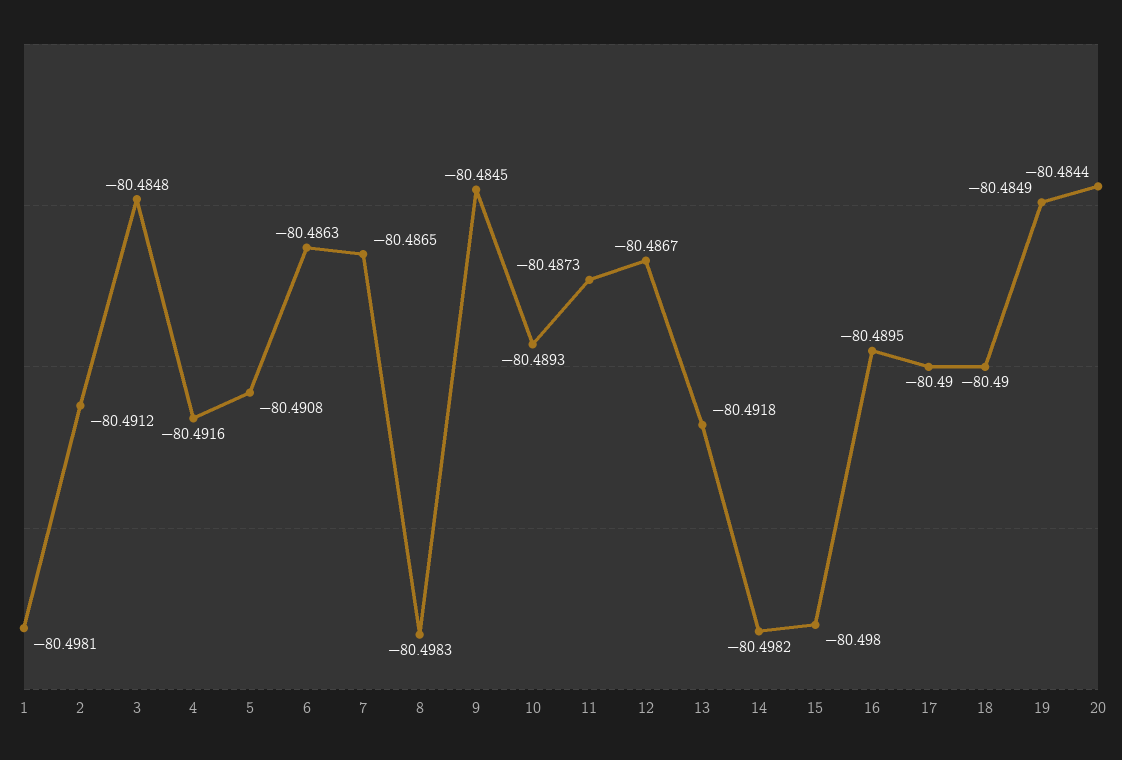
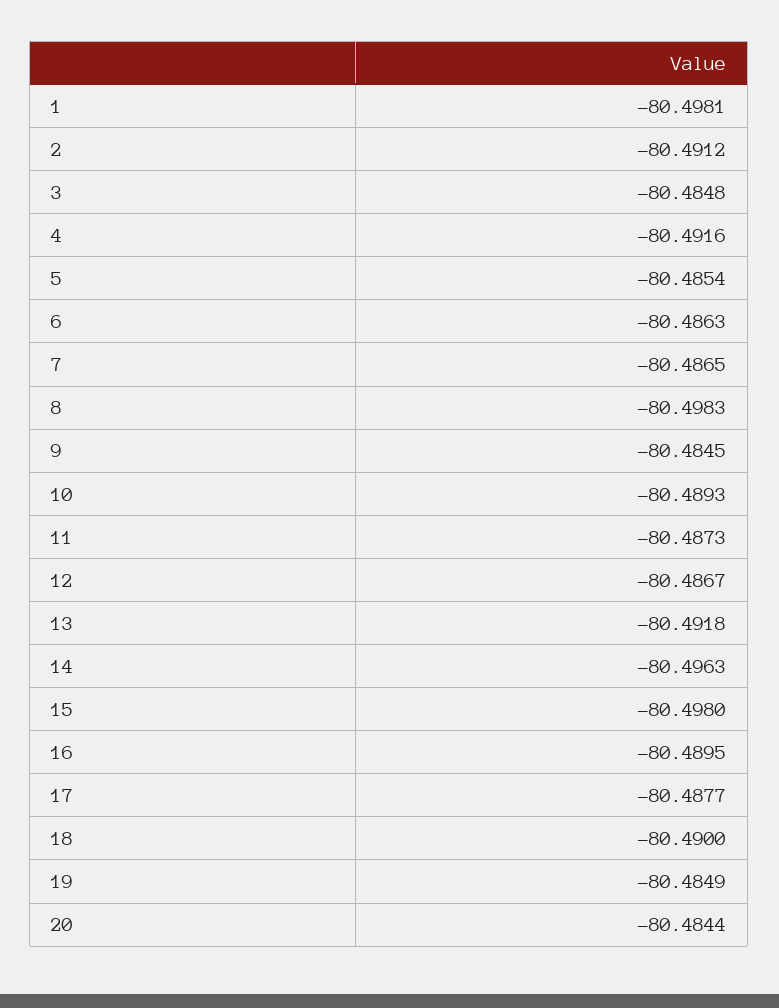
  {
    "1": -80.4981,
    "2": -80.4912,
    "3": -80.4848,
    "4": -80.4916,
-   "5": -80.4908,
+   "5": -80.4854,
    "6": -80.4863,
    "7": -80.4865,
    "8": -80.4983,
    "9": -80.4845,
    "10": -80.4893,
    "11": -80.4873,
    "12": -80.4867,
    "13": -80.4918,
-   "14": -80.4982,
+   "14": -80.4963,
    "15": -80.498,
    "16": -80.4895,
-   "17": -80.49,
+   "17": -80.4877,
    "18": -80.49,
    "19": -80.4849,
    "20": -80.4844
  }

